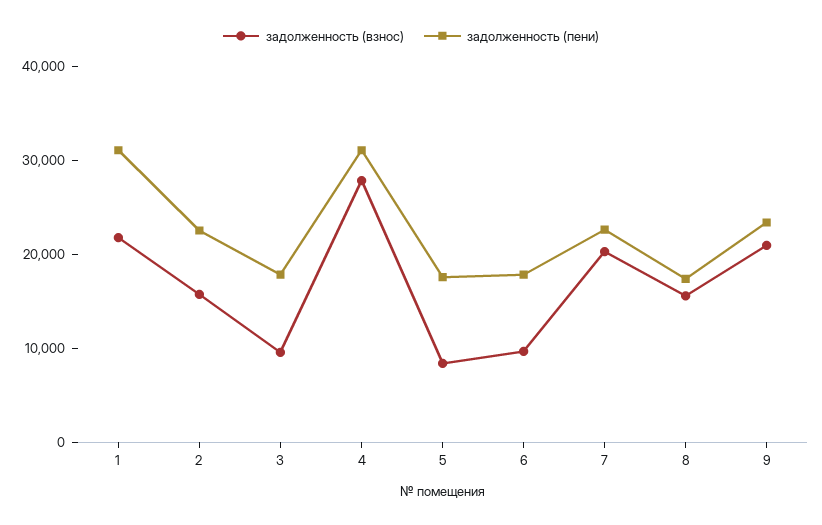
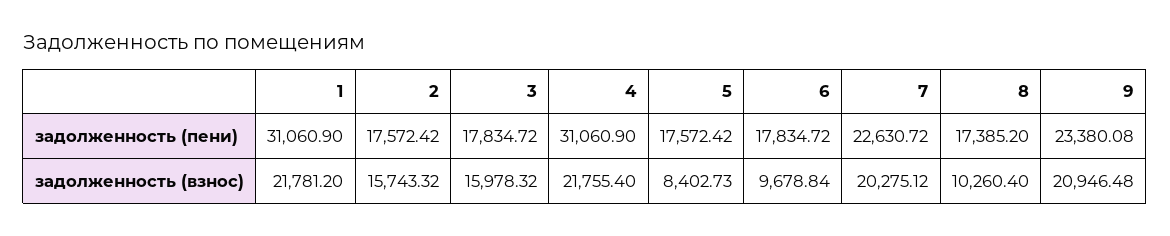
  {
    "задолженность (взнос)": {
      "1": 21781.2,
      "2": 15743.32,
-     "3": 10000,
+     "3": 15978.32,
-     "4": 28000,
+     "4": 21755.4,
      "5": 8402.73,
      "6": 9678.84,
      "7": 20275.12,
-     "8": 16000,
+     "8": 10260.4,
      "9": 20946.48
    },
    "задолженность (пени)": {
      "1": 31060.9,
-     "2": 22000,
+     "2": 17572.42,
      "3": 17834.72,
      "4": 31060.9,
      "5": 17572.42,
      "6": 17834.72,
      "7": 22630.72,
      "8": 17385.2,
      "9": 23380.08
    }
  }

